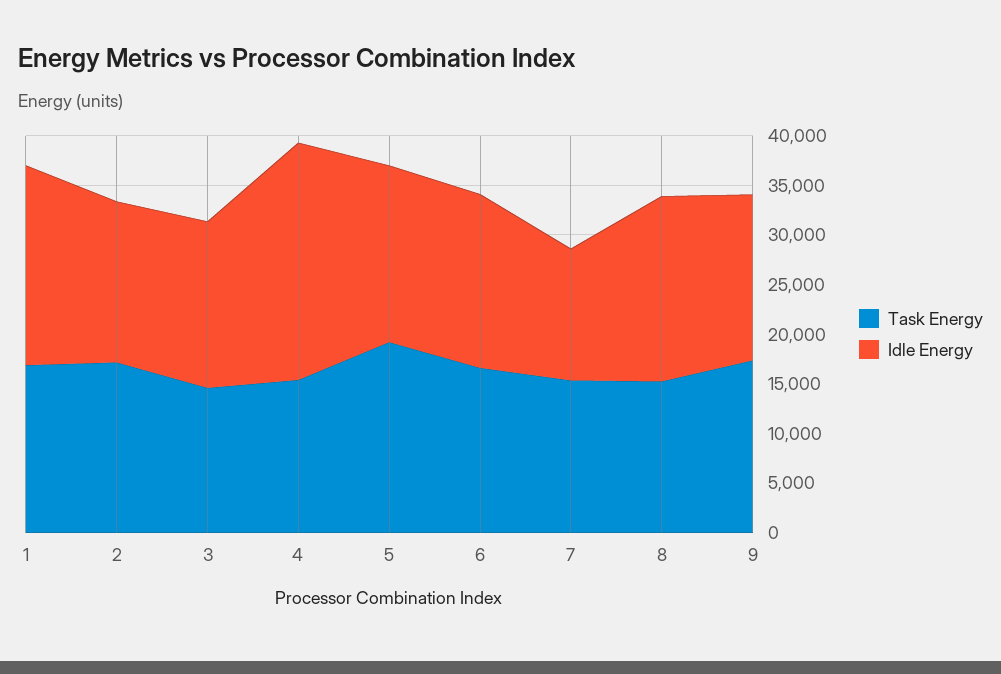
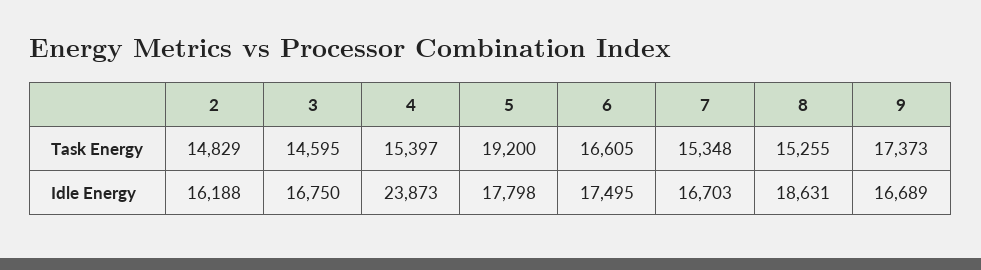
  {
    "Task Energy": {
-     "1": 17000,
-     "2": 17000,
+     "2": 14829,
      "3": 14595,
      "4": 15397,
      "5": 19200,
      "6": 16605,
      "7": 15348,
      "8": 15255,
      "9": 17373
    },
    "Idle Energy": {
-     "1": 20000,
      "2": 16188,
      "3": 16750,
      "4": 23873,
      "5": 17798,
      "6": 17495,
-     "7": 13000,
+     "7": 16703,
      "8": 18631,
      "9": 16689
    }
  }

